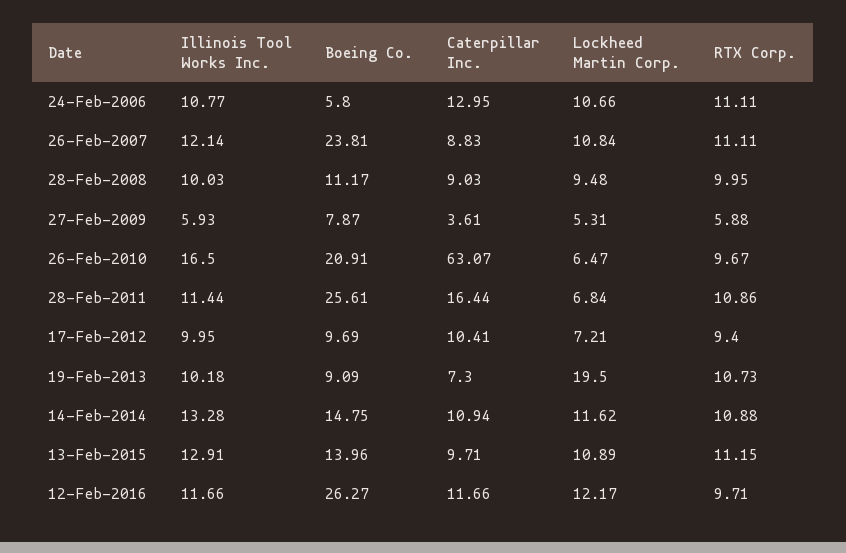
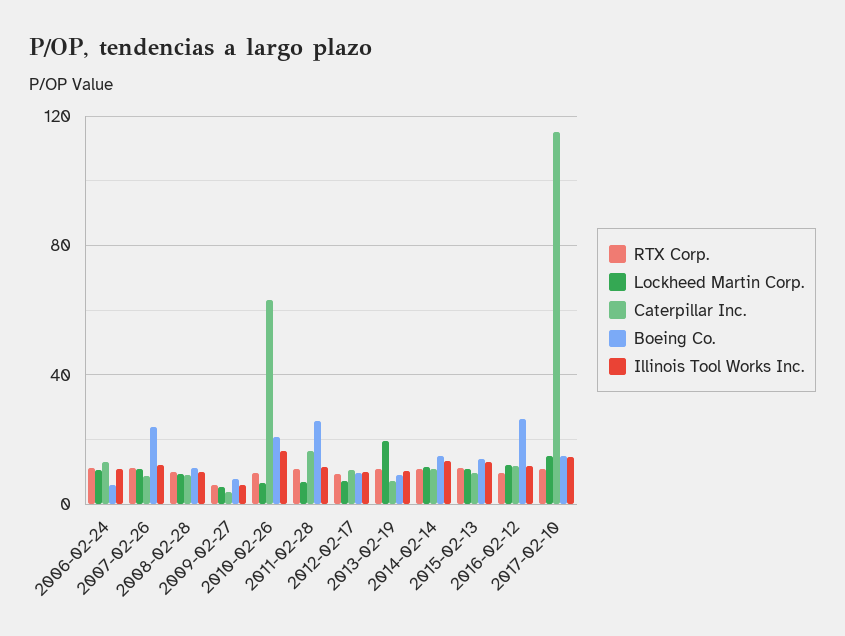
  {
    "Illinois Tool Works Inc.": {
      "24-Feb-2006": 10.77,
      "26-Feb-2007": 12.14,
      "28-Feb-2008": 10.03,
      "27-Feb-2009": 5.93,
      "26-Feb-2010": 16.5,
      "28-Feb-2011": 11.44,
      "17-Feb-2012": 9.95,
      "19-Feb-2013": 10.18,
      "14-Feb-2014": 13.28,
      "13-Feb-2015": 12.91,
-     "12-Feb-2016": 11.66
+     "12-Feb-2016": 11.66,
+     "2017-02-10": 15
    },
    "Boeing Co.": {
      "24-Feb-2006": 5.8,
      "26-Feb-2007": 23.81,
      "28-Feb-2008": 11.17,
      "27-Feb-2009": 7.87,
      "26-Feb-2010": 20.91,
      "28-Feb-2011": 25.61,
      "17-Feb-2012": 9.69,
      "19-Feb-2013": 9.09,
      "14-Feb-2014": 14.75,
      "13-Feb-2015": 13.96,
-     "12-Feb-2016": 26.27
+     "12-Feb-2016": 26.27,
+     "2017-02-10": 15
    },
    "Caterpillar Inc.": {
      "24-Feb-2006": 12.95,
      "26-Feb-2007": 8.83,
      "28-Feb-2008": 9.03,
      "27-Feb-2009": 3.61,
      "26-Feb-2010": 63.07,
      "28-Feb-2011": 16.44,
      "17-Feb-2012": 10.41,
      "19-Feb-2013": 7.3,
      "14-Feb-2014": 10.94,
      "13-Feb-2015": 9.71,
-     "12-Feb-2016": 11.66
+     "12-Feb-2016": 11.66,
+     "2017-02-10": 115
    },
    "Lockheed Martin Corp.": {
      "24-Feb-2006": 10.66,
      "26-Feb-2007": 10.84,
      "28-Feb-2008": 9.48,
      "27-Feb-2009": 5.31,
      "26-Feb-2010": 6.47,
      "28-Feb-2011": 6.84,
      "17-Feb-2012": 7.21,
      "19-Feb-2013": 19.5,
      "14-Feb-2014": 11.62,
      "13-Feb-2015": 10.89,
-     "12-Feb-2016": 12.17
+     "12-Feb-2016": 12.17,
+     "2017-02-10": 15
    },
    "RTX Corp.": {
      "24-Feb-2006": 11.11,
      "26-Feb-2007": 11.11,
      "28-Feb-2008": 9.95,
      "27-Feb-2009": 5.88,
      "26-Feb-2010": 9.67,
      "28-Feb-2011": 10.86,
      "17-Feb-2012": 9.4,
      "19-Feb-2013": 10.73,
      "14-Feb-2014": 10.88,
      "13-Feb-2015": 11.15,
-     "12-Feb-2016": 9.71
+     "12-Feb-2016": 9.71,
+     "2017-02-10": 10
    }
  }

